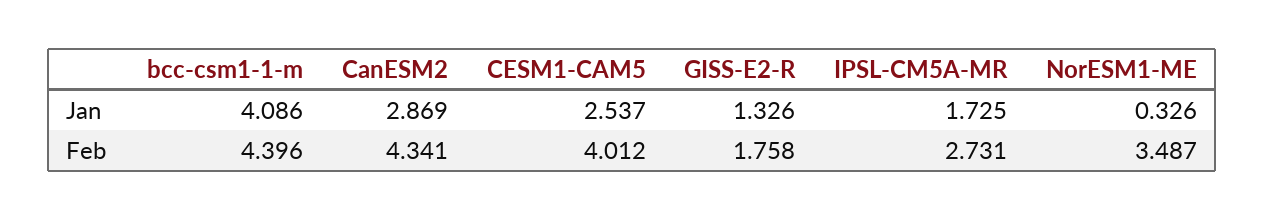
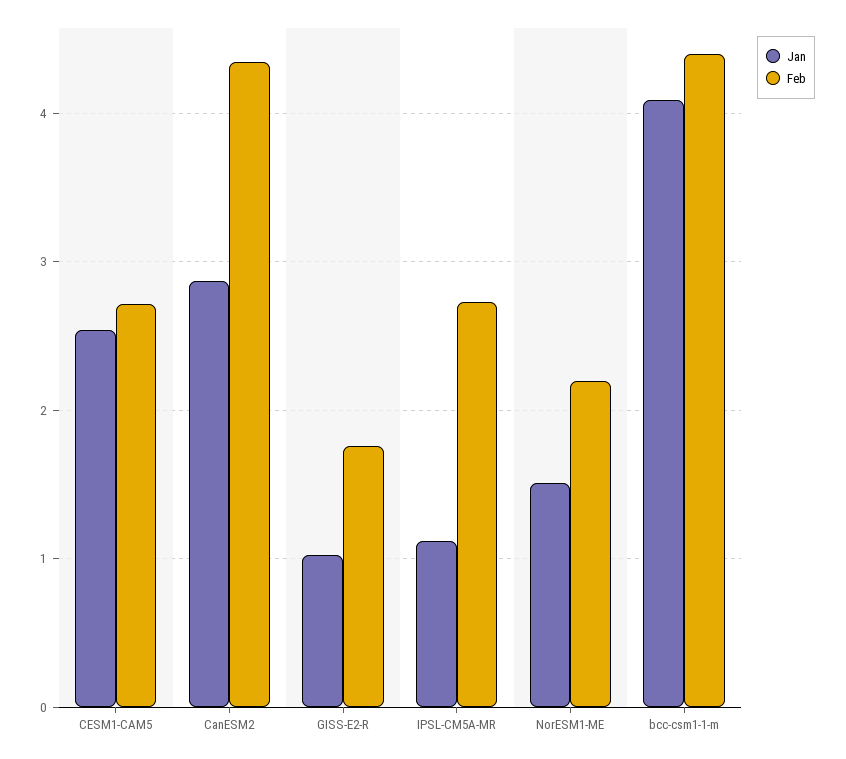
  {
    "Jan": {
      "bcc-csm1-1-m": 4.086,
      "CanESM2": 2.869,
      "CESM1-CAM5": 2.537,
-     "GISS-E2-R": 1.326,
+     "GISS-E2-R": 1,
-     "IPSL-CM5A-MR": 1.725,
+     "IPSL-CM5A-MR": 1.1,
-     "NorESM1-ME": 0.326
+     "NorESM1-ME": 1.5
    },
    "Feb": {
      "bcc-csm1-1-m": 4.396,
      "CanESM2": 4.341,
-     "CESM1-CAM5": 4.012,
+     "CESM1-CAM5": 2.7,
      "GISS-E2-R": 1.758,
      "IPSL-CM5A-MR": 2.731,
-     "NorESM1-ME": 3.487
+     "NorESM1-ME": 2.2
    }
  }

